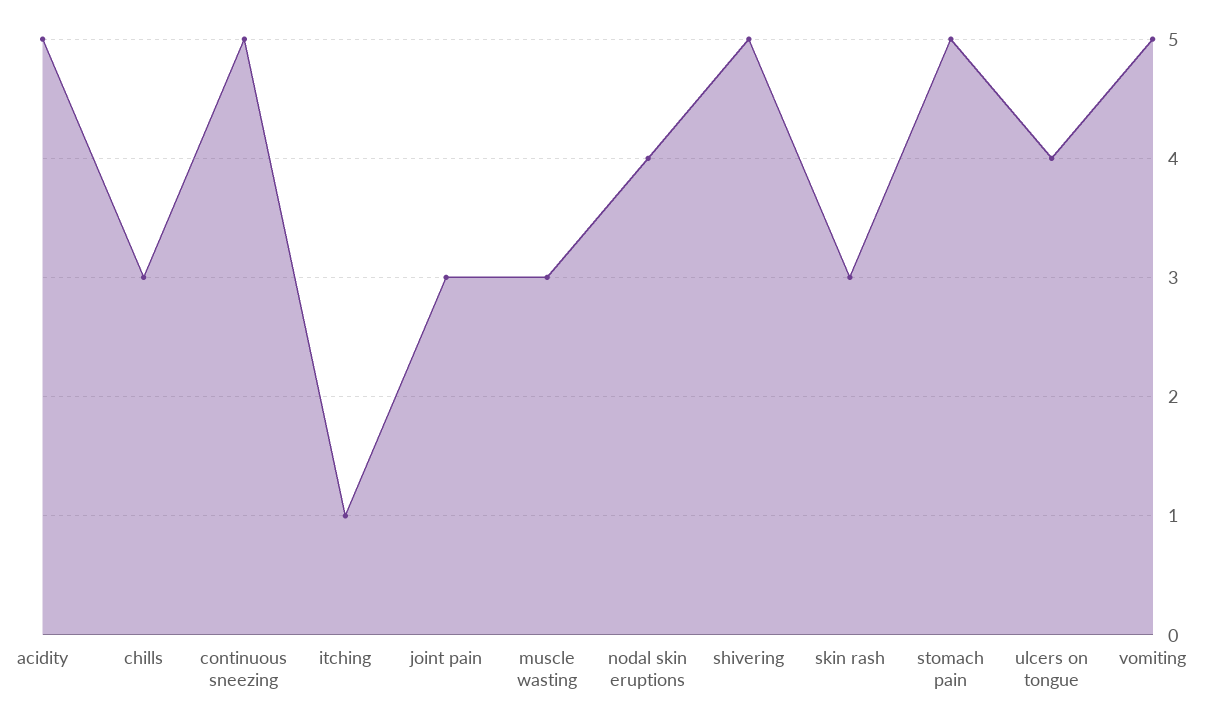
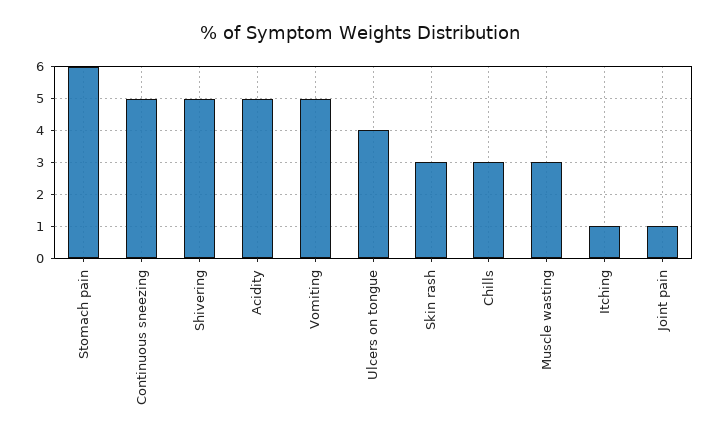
  {
    "acidity": 5,
    "chills": 3,
    "continuous sneezing": 5,
    "itching": 1,
-   "joint pain": 3,
+   "joint pain": 1,
    "muscle wasting": 3,
-   "nodal skin eruptions": 4,
    "shivering": 5,
    "skin rash": 3,
-   "stomach pain": 5,
+   "stomach pain": 6,
    "ulcers on tongue": 4,
    "vomiting": 5
  }

